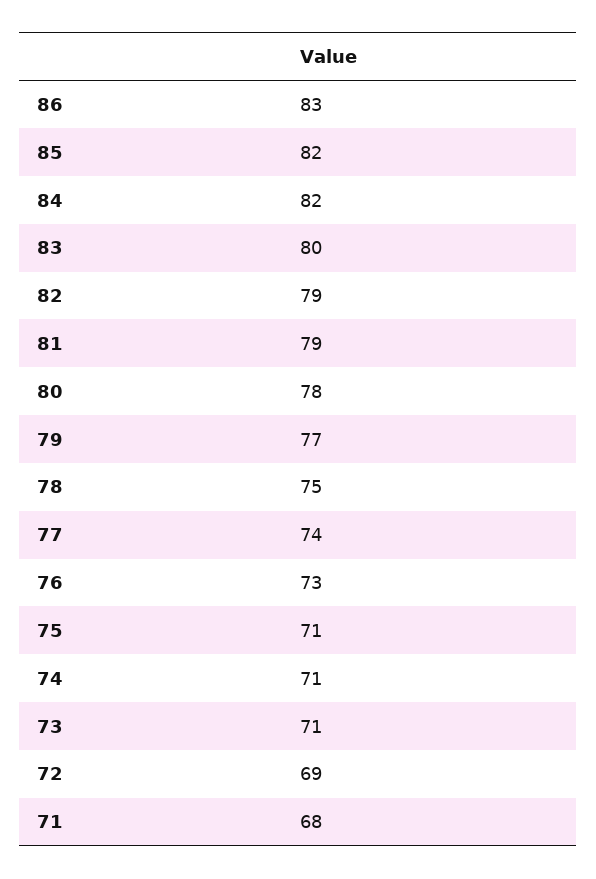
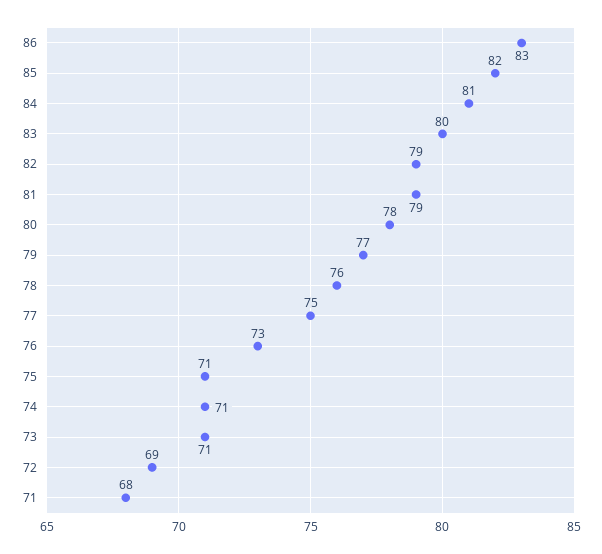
  {
    "86": 83,
    "85": 82,
-   "84": 82,
+   "84": 81,
    "83": 80,
    "82": 79,
    "81": 79,
    "80": 78,
    "79": 77,
-   "78": 75,
+   "78": 76,
-   "77": 74,
+   "77": 75,
    "76": 73,
    "75": 71,
    "74": 71,
    "73": 71,
    "72": 69,
    "71": 68
  }

